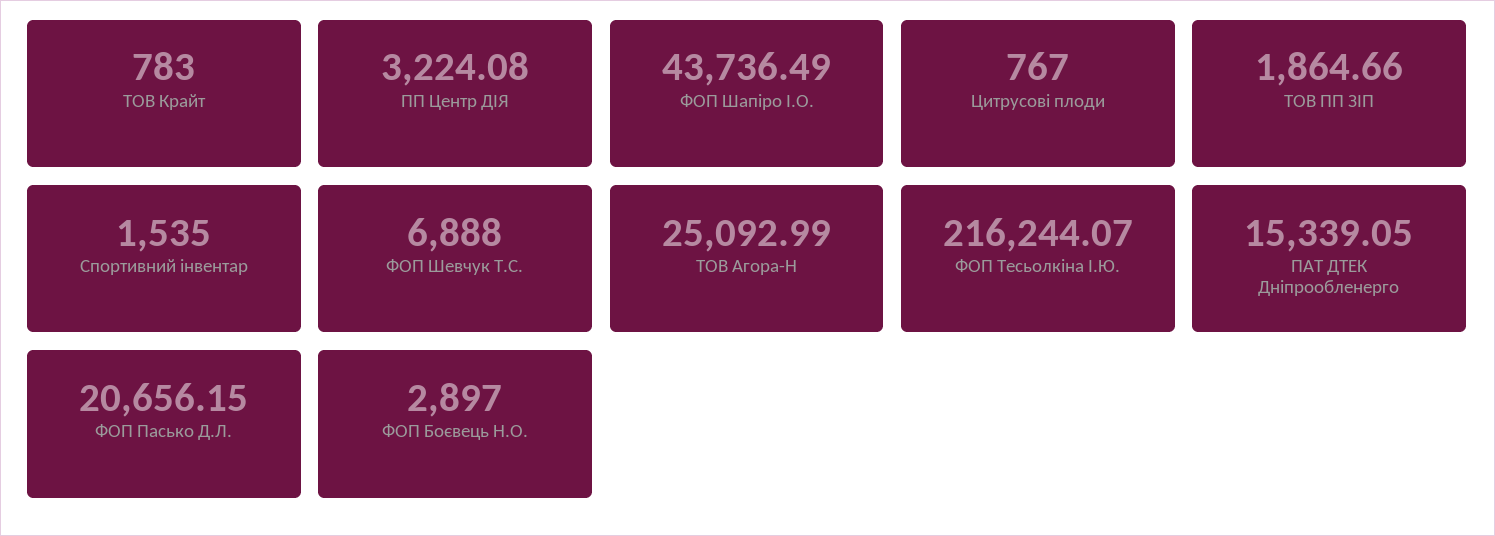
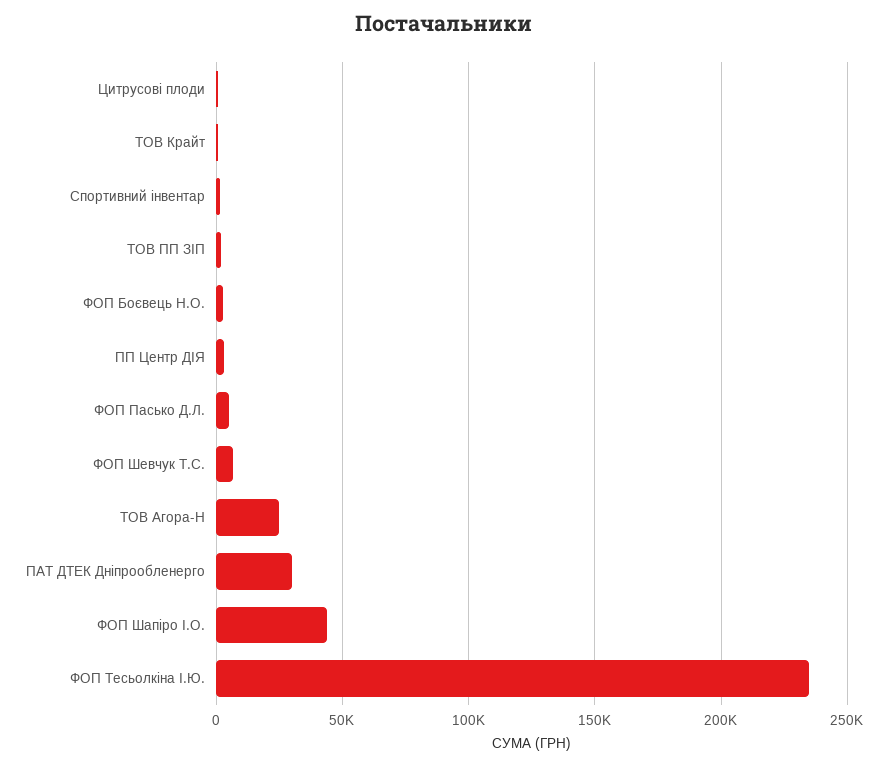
  {
    "ТОВ Крайт": 783,
    "ПП Центр ДІЯ": 3224.08,
    "ФОП Шапіро І.О.": 43736.49,
    "Цитрусові плоди": 767,
    "ТОВ ПП ЗІП": 1864.66,
    "Спортивний інвентар": 1535,
    "ФОП Шевчук Т.С.": 6888,
    "ТОВ Агора-Н": 25092.99,
-   "ФОП Тесьолкіна І.Ю.": 216244.07,
+   "ФОП Тесьолкіна І.Ю.": 235000,
-   "ПАТ ДТЕК Дніпрообленерго": 15339.05,
+   "ПАТ ДТЕК Дніпрообленерго": 30000,
-   "ФОП Пасько Д.Л.": 20656.15,
+   "ФОП Пасько Д.Л.": 5000,
    "ФОП Боєвець Н.О.": 2897
  }

